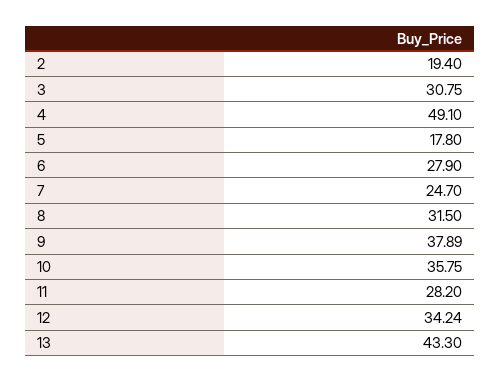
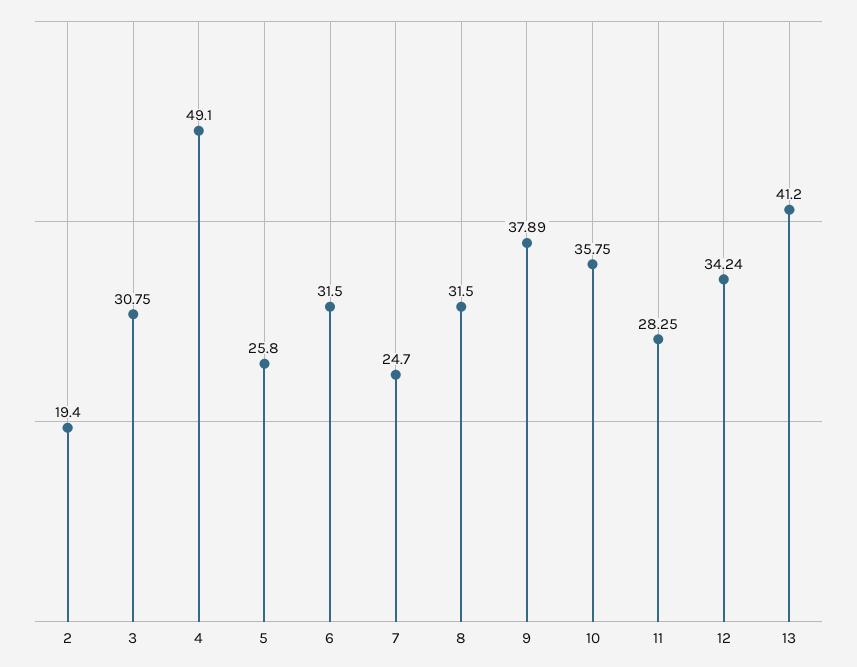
  {
    "2": 19.4,
    "3": 30.75,
    "4": 49.1,
-   "5": 17.8,
+   "5": 25.8,
-   "6": 27.9,
+   "6": 31.5,
    "7": 24.7,
    "8": 31.5,
    "9": 37.89,
    "10": 35.75,
-   "11": 28.2,
+   "11": 28.25,
    "12": 34.24,
-   "13": 43.3
+   "13": 41.2
  }

